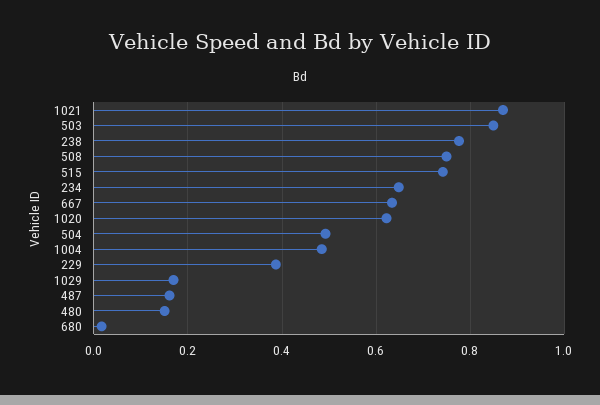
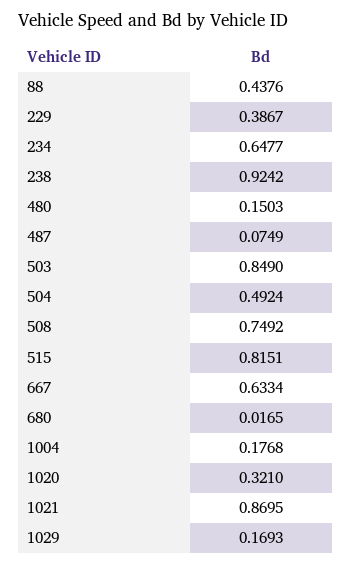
  {
    "1021": 0.8695,
    "503": 0.849,
-   "238": 0.78,
+   "238": 0.9242,
    "508": 0.7492,
-   "515": 0.74,
+   "515": 0.8151,
    "234": 0.6477,
    "667": 0.6334,
-   "1020": 0.62,
+   "1020": 0.321,
    "504": 0.4924,
-   "1004": 0.48,
+   "1004": 0.1768,
    "229": 0.3867,
    "1029": 0.1693,
-   "487": 0.16,
+   "487": 0.0749,
    "480": 0.1503,
-   "680": 0.0165
+   "680": 0.0165,
+   "88": 0.4376
  }

